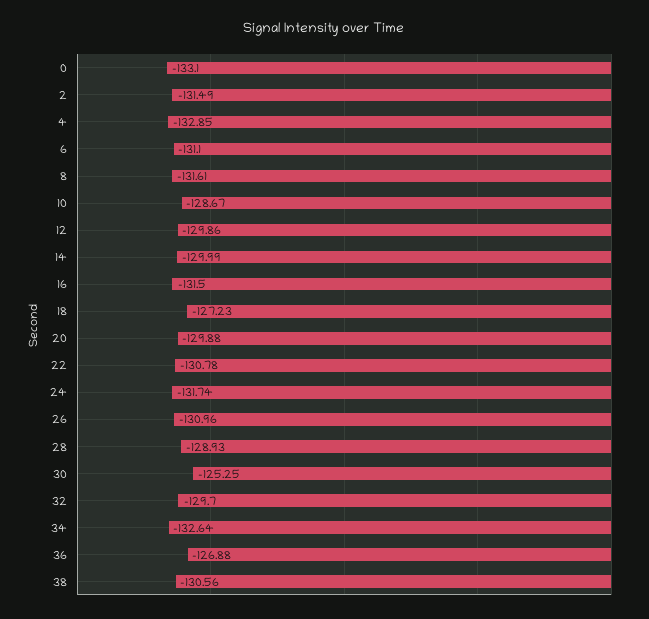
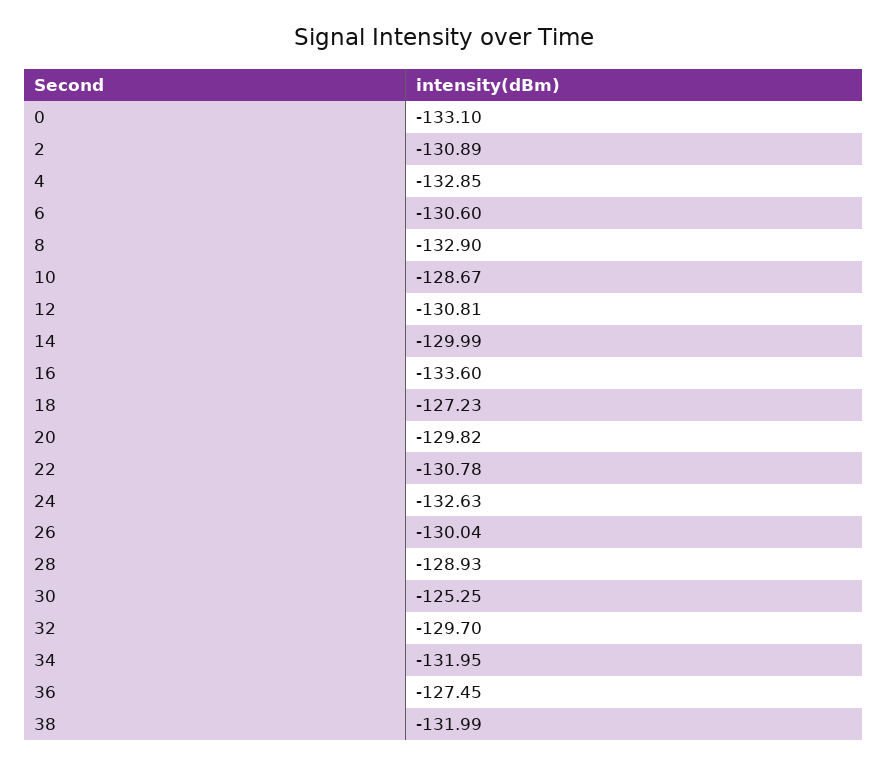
  {
    "0": -133.1,
-   "2": -131.49,
+   "2": -130.89,
    "4": -132.85,
-   "6": -131.1,
+   "6": -130.6,
-   "8": -131.61,
+   "8": -132.9,
    "10": -128.67,
-   "12": -129.86,
+   "12": -130.81,
    "14": -129.99,
-   "16": -131.5,
+   "16": -133.6,
    "18": -127.23,
-   "20": -129.88,
+   "20": -129.82,
    "22": -130.78,
-   "24": -131.74,
+   "24": -132.63,
-   "26": -130.96,
+   "26": -130.04,
    "28": -128.93,
    "30": -125.25,
    "32": -129.7,
-   "34": -132.64,
+   "34": -131.95,
-   "36": -126.88,
+   "36": -127.45,
-   "38": -130.56
+   "38": -131.99
  }

